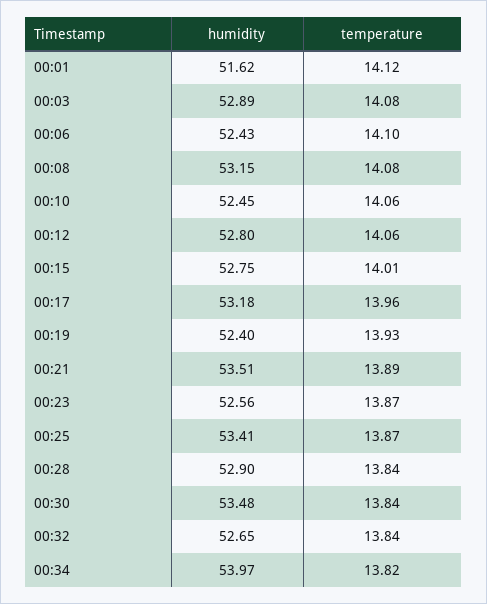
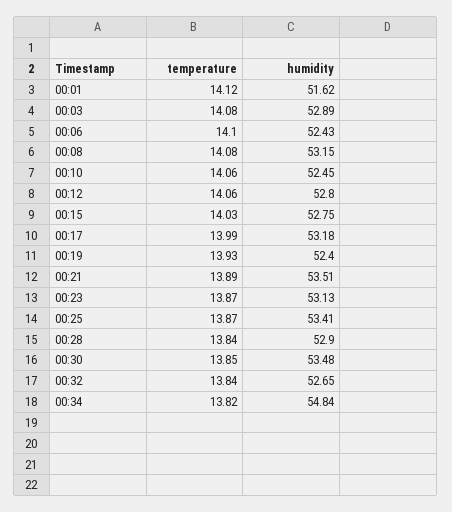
  {
    "humidity": {
      "00:01": 51.62,
      "00:03": 52.89,
      "00:06": 52.43,
      "00:08": 53.15,
      "00:10": 52.45,
      "00:12": 52.8,
      "00:15": 52.75,
      "00:17": 53.18,
      "00:19": 52.4,
      "00:21": 53.51,
-     "00:23": 52.56,
+     "00:23": 53.13,
      "00:25": 53.41,
      "00:28": 52.9,
      "00:30": 53.48,
      "00:32": 52.65,
-     "00:34": 53.97
+     "00:34": 54.84
    },
    "temperature": {
      "00:01": 14.12,
      "00:03": 14.08,
      "00:06": 14.1,
      "00:08": 14.08,
      "00:10": 14.06,
      "00:12": 14.06,
-     "00:15": 14.01,
+     "00:15": 14.03,
-     "00:17": 13.96,
+     "00:17": 13.99,
      "00:19": 13.93,
      "00:21": 13.89,
      "00:23": 13.87,
      "00:25": 13.87,
      "00:28": 13.84,
-     "00:30": 13.84,
+     "00:30": 13.85,
      "00:32": 13.84,
      "00:34": 13.82
    }
  }

